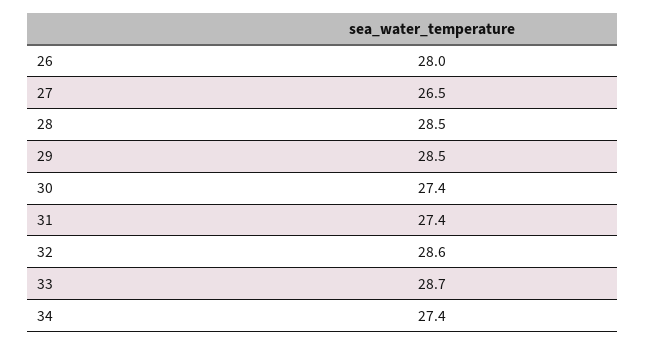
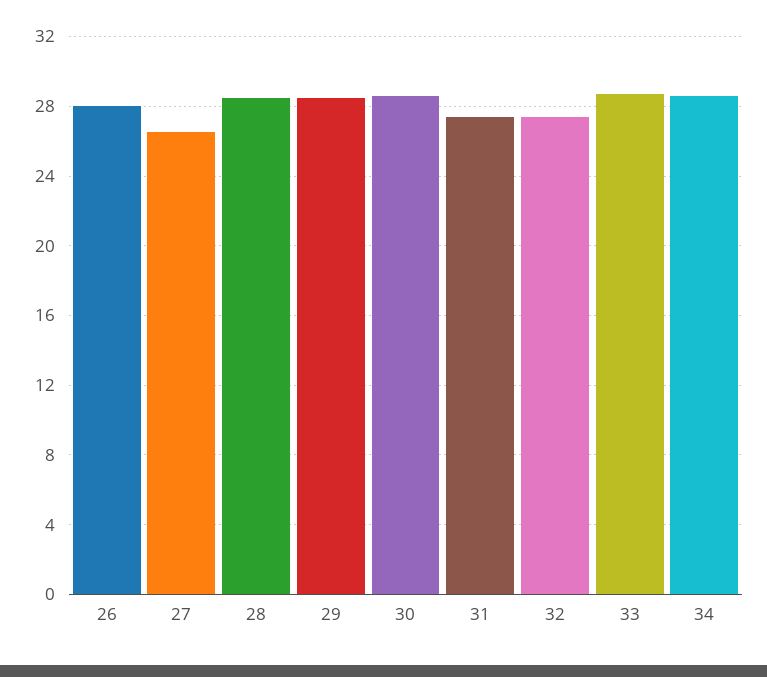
  {
    "26": 28,
    "27": 26.5,
    "28": 28.5,
    "29": 28.5,
-   "30": 27.4,
+   "30": 28.5,
    "31": 27.4,
-   "32": 28.6,
+   "32": 27.5,
    "33": 28.7,
-   "34": 27.4
+   "34": 28.5
  }

